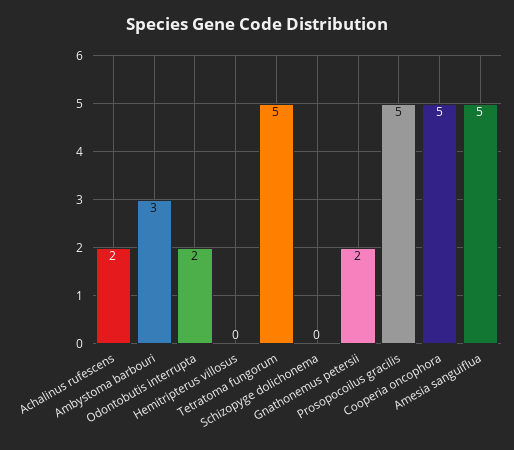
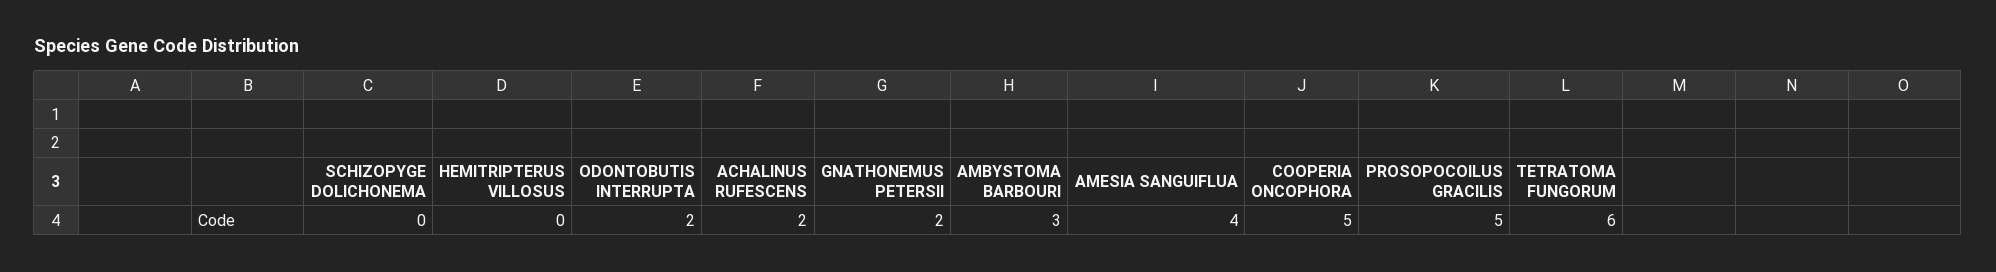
  {
    "Achalinus rufescens": 2,
    "Ambystoma barbouri": 3,
    "Odontobutis interrupta": 2,
    "Hemitripterus villosus": 0,
-   "Tetratoma fungorum": 5,
+   "Tetratoma fungorum": 6,
    "Schizopyge dolichonema": 0,
    "Gnathonemus petersii": 2,
    "Prosopocoilus gracilis": 5,
    "Cooperia oncophora": 5,
-   "Amesia sanguiflua": 5
+   "Amesia sanguiflua": 4
  }

